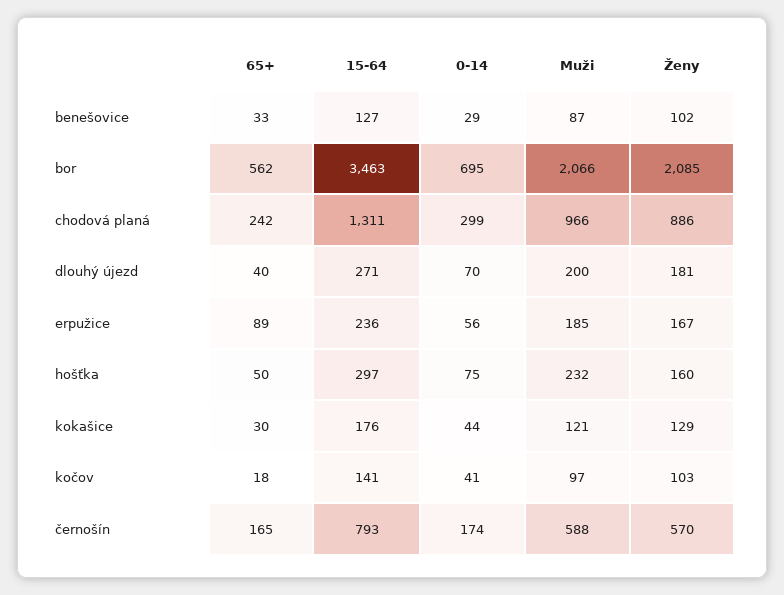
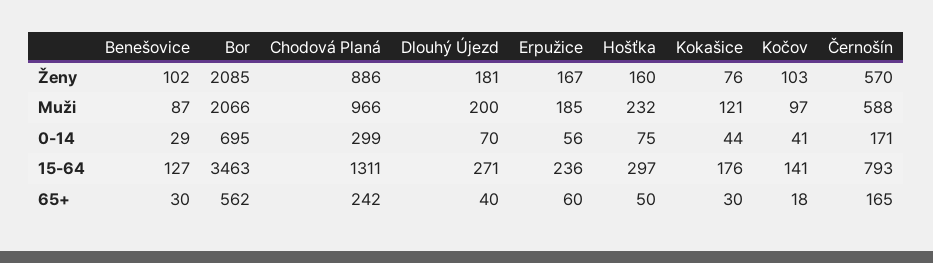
  {
    "65+": {
-     "benešovice": 33,
+     "benešovice": 30,
      "bor": 562,
      "chodová planá": 242,
      "dlouhý újezd": 40,
-     "erpužice": 89,
+     "erpužice": 60,
      "hošťka": 50,
      "kokašice": 30,
      "kočov": 18,
      "černošín": 165
    },
    "15-64": {
      "benešovice": 127,
      "bor": 3463,
      "chodová planá": 1311,
      "dlouhý újezd": 271,
      "erpužice": 236,
      "hošťka": 297,
      "kokašice": 176,
      "kočov": 141,
      "černošín": 793
    },
    "0-14": {
      "benešovice": 29,
      "bor": 695,
      "chodová planá": 299,
      "dlouhý újezd": 70,
      "erpužice": 56,
      "hošťka": 75,
      "kokašice": 44,
      "kočov": 41,
-     "černošín": 174
+     "černošín": 171
    },
    "Muži": {
      "benešovice": 87,
      "bor": 2066,
      "chodová planá": 966,
      "dlouhý újezd": 200,
      "erpužice": 185,
      "hošťka": 232,
      "kokašice": 121,
      "kočov": 97,
      "černošín": 588
    },
    "Ženy": {
      "benešovice": 102,
      "bor": 2085,
      "chodová planá": 886,
      "dlouhý újezd": 181,
      "erpužice": 167,
      "hošťka": 160,
-     "kokašice": 129,
+     "kokašice": 76,
      "kočov": 103,
      "černošín": 570
    }
  }

